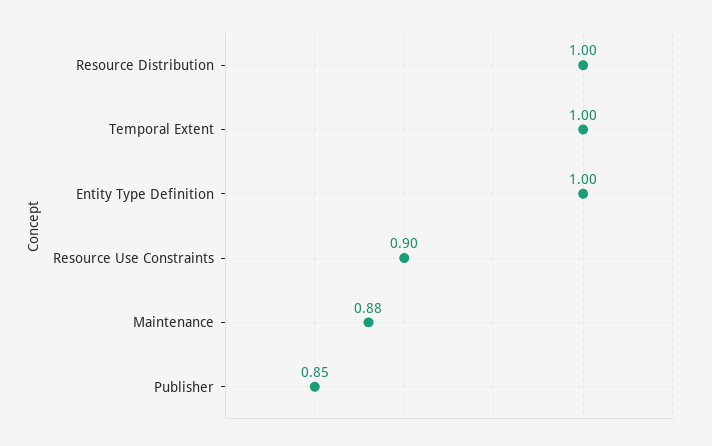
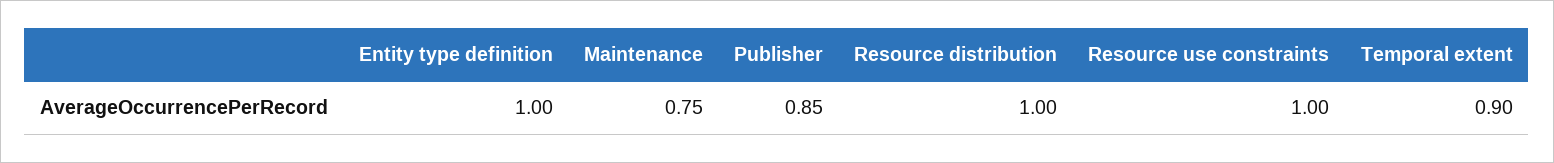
  {
    "Resource Distribution": 1,
-   "Temporal Extent": 1,
+   "Temporal Extent": 0.9,
    "Entity Type Definition": 1,
-   "Resource Use Constraints": 0.9,
+   "Resource Use Constraints": 1,
-   "Maintenance": 0.88,
+   "Maintenance": 0.75,
    "Publisher": 0.85
  }

